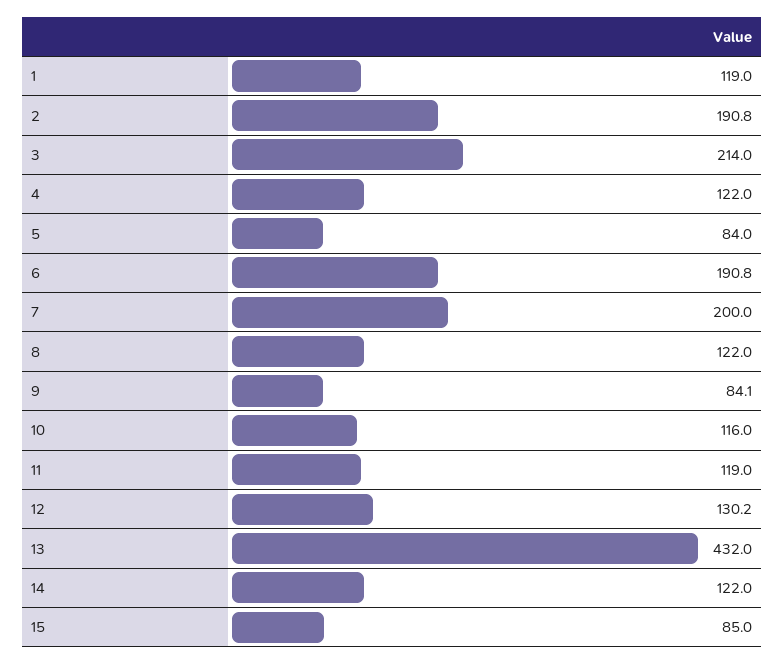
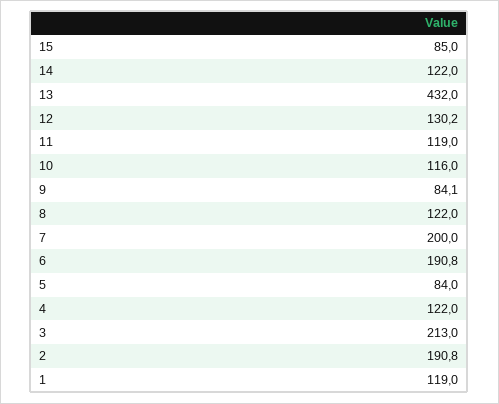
  {
    "1": 119,
    "2": 190.8,
-   "3": 214,
+   "3": 213,
    "4": 122,
    "5": 84,
    "6": 190.8,
    "7": 200,
    "8": 122,
    "9": 84.1,
    "10": 116,
    "11": 119,
    "12": 130.2,
    "13": 432,
    "14": 122,
    "15": 85
  }

